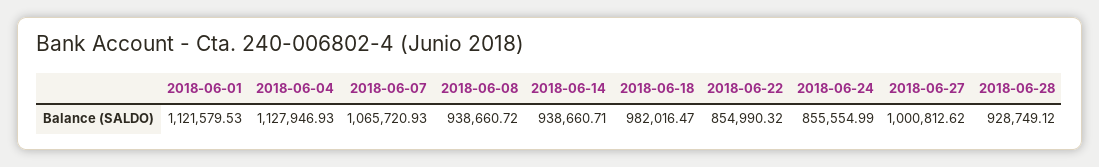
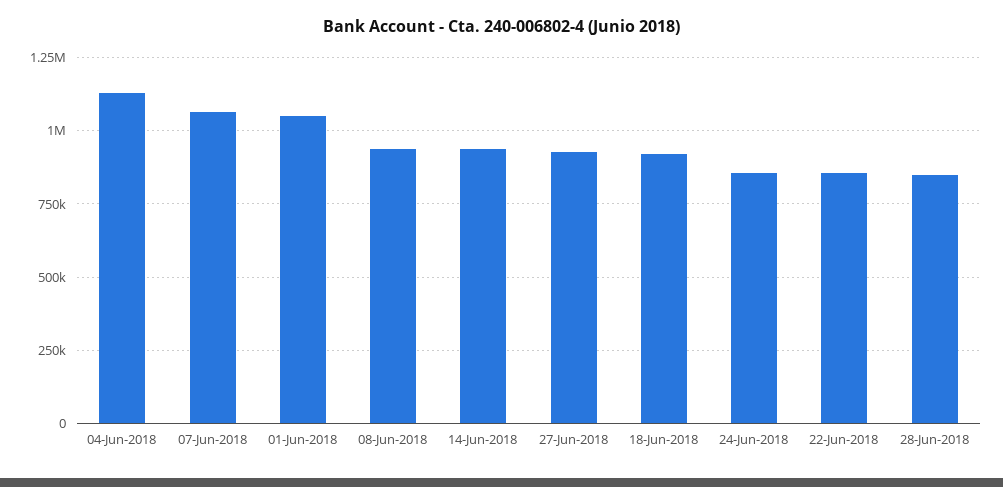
  {
-   "2018-06-01": 1121579.53,
+   "2018-06-01": 1050000,
    "2018-06-04": 1127946.93,
    "2018-06-07": 1065720.93,
    "2018-06-08": 938660.72,
    "2018-06-14": 938660.71,
-   "2018-06-18": 982016.47,
+   "2018-06-18": 925000,
    "2018-06-22": 854990.32,
    "2018-06-24": 855554.99,
-   "2018-06-27": 1000812.62,
+   "2018-06-27": 925000,
-   "2018-06-28": 928749.12
+   "2018-06-28": 850000
  }

